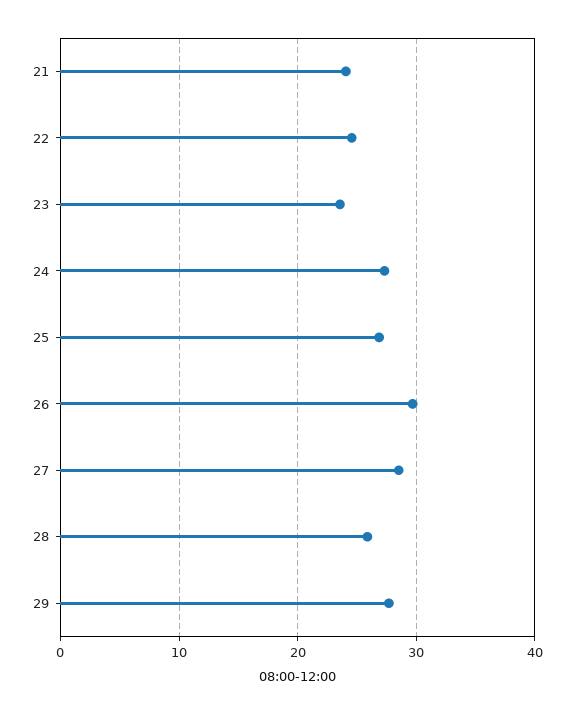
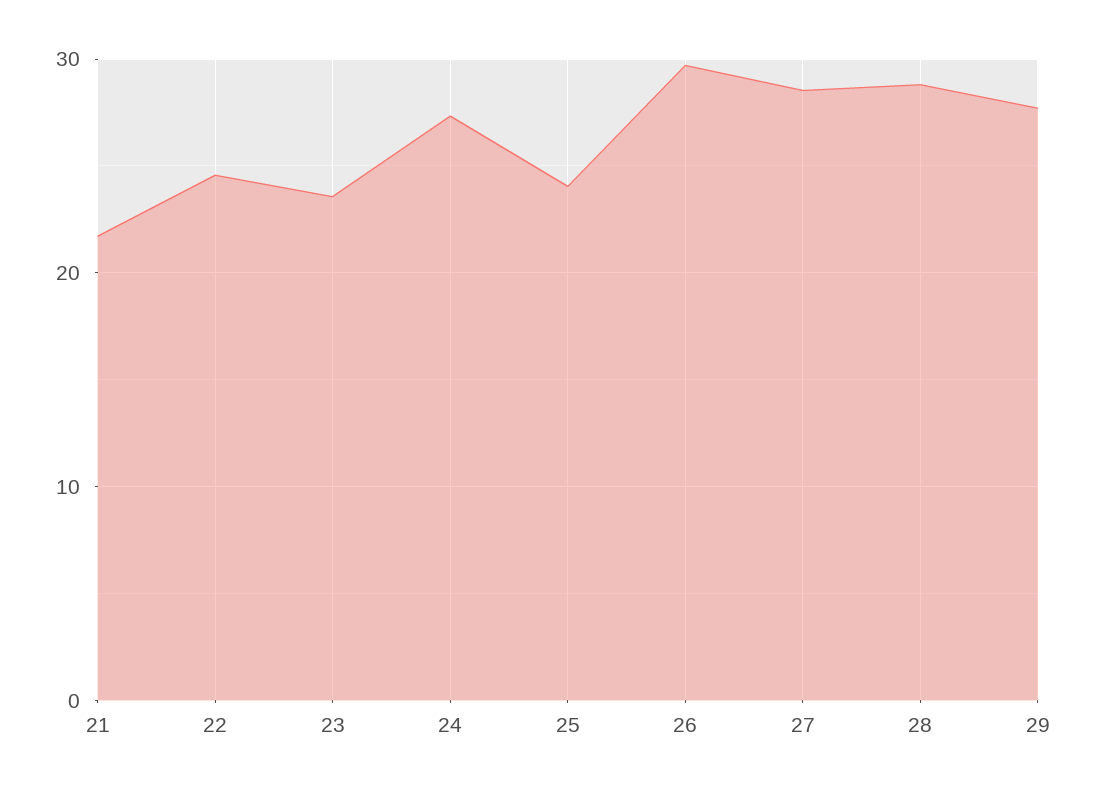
  {
-   "21": 24,
+   "21": 22,
    "22": 25,
    "23": 24,
    "24": 27,
-   "25": 27,
+   "25": 24,
    "26": 30,
    "27": 29,
-   "28": 26,
+   "28": 29,
    "29": 28
  }

